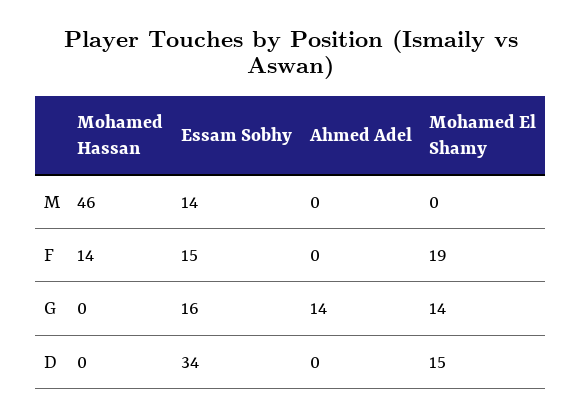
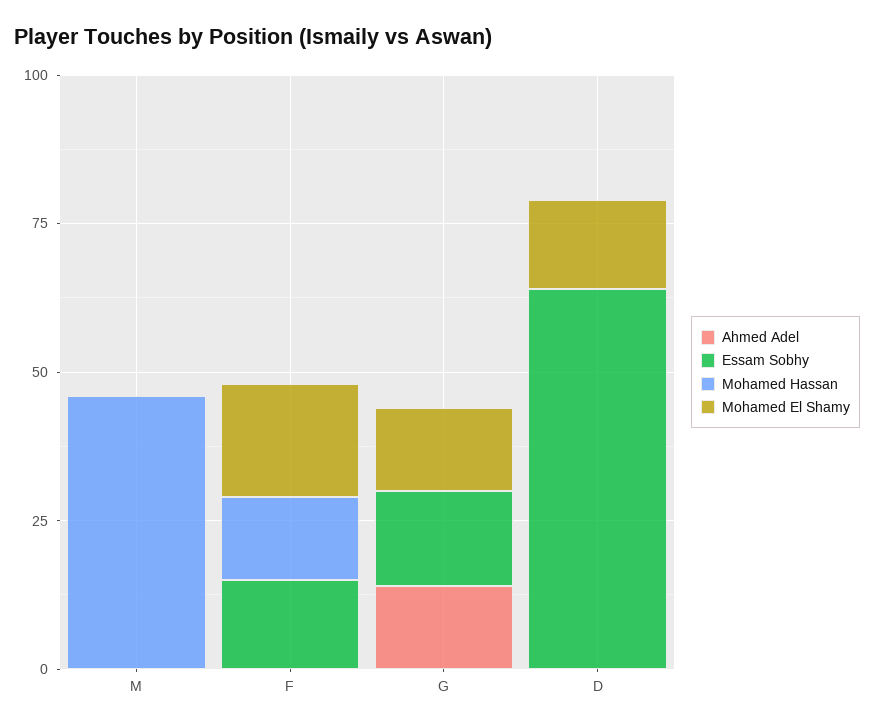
  {
    "Mohamed Hassan": {
      "M": 46,
      "F": 14,
      "G": 0,
      "D": 0
    },
    "Essam Sobhy": {
-     "M": 14,
+     "M": 0,
      "F": 15,
      "G": 16,
-     "D": 34
+     "D": 65
    },
    "Ahmed Adel": {
      "M": 0,
      "F": 0,
      "G": 14,
      "D": 0
    },
    "Mohamed El Shamy": {
      "M": 0,
      "F": 19,
      "G": 14,
      "D": 15
    }
  }

